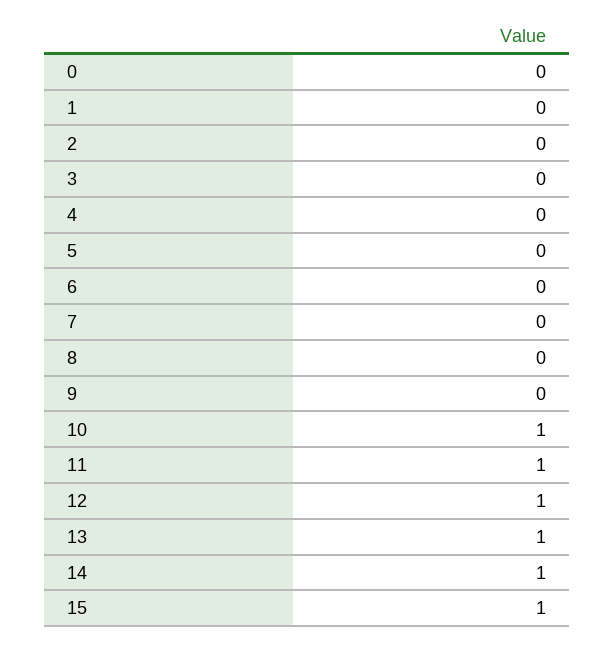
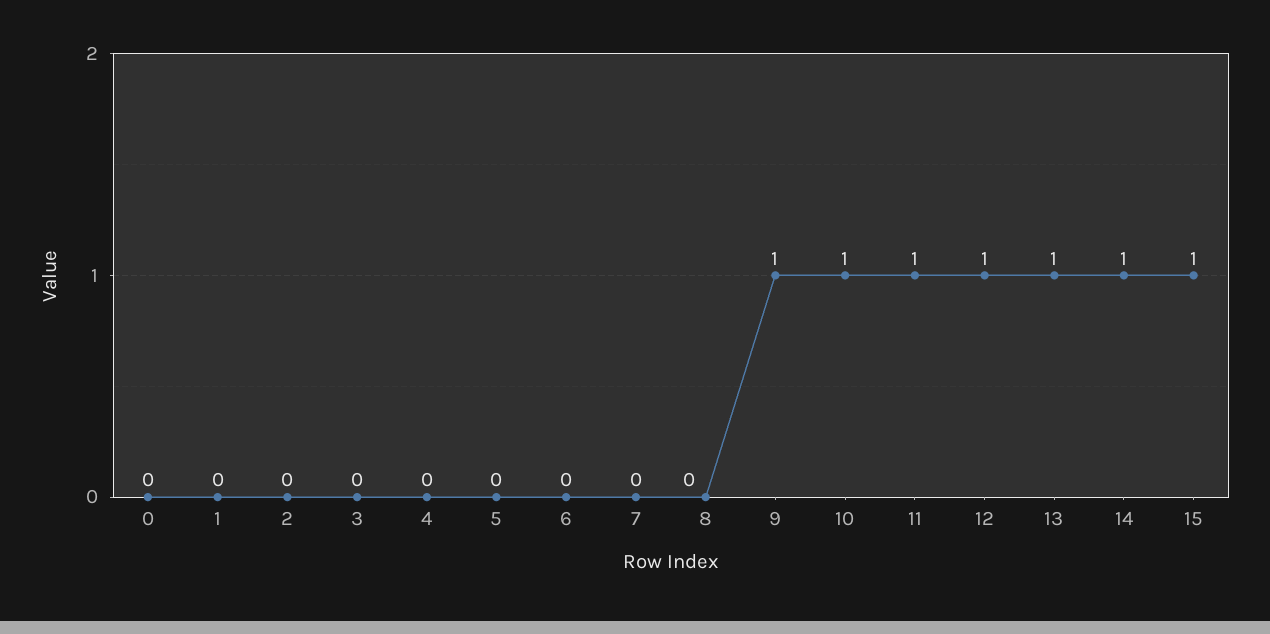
  {
    "0": 0,
    "1": 0,
    "2": 0,
    "3": 0,
    "4": 0,
    "5": 0,
    "6": 0,
    "7": 0,
    "8": 0,
-   "9": 0,
+   "9": 1,
    "10": 1,
    "11": 1,
    "12": 1,
    "13": 1,
    "14": 1,
    "15": 1
  }

